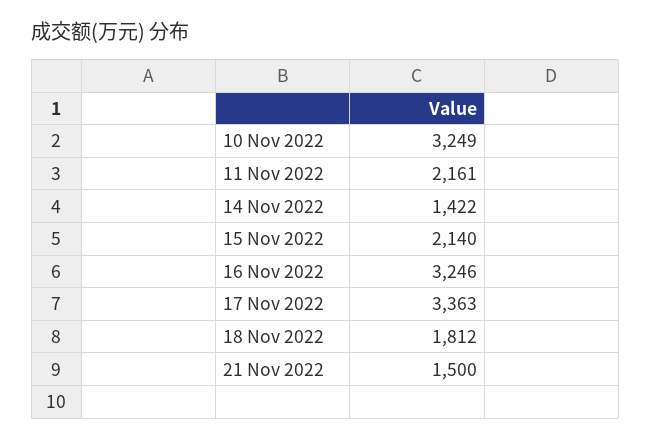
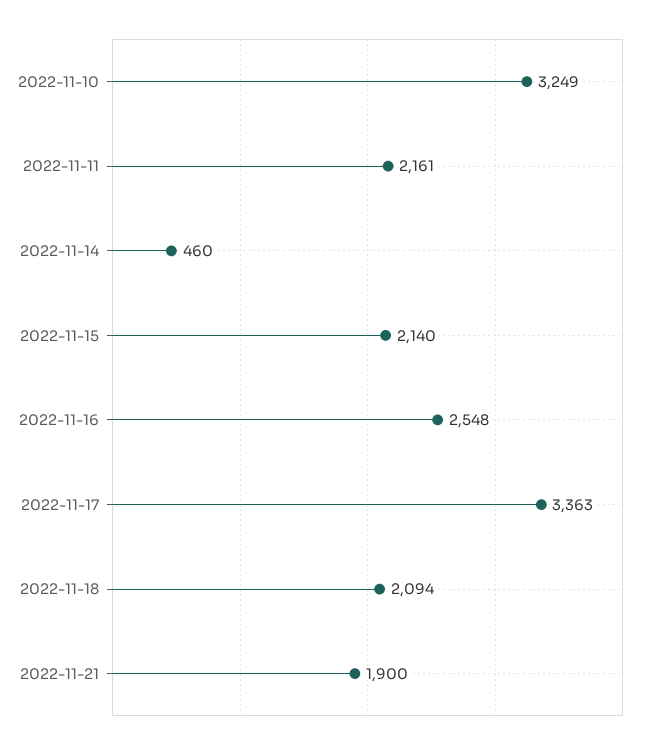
  {
    "10 Nov 2022": 3249,
    "11 Nov 2022": 2161,
-   "14 Nov 2022": 1422,
+   "14 Nov 2022": 460,
    "15 Nov 2022": 2140,
-   "16 Nov 2022": 3246,
+   "16 Nov 2022": 2548,
    "17 Nov 2022": 3363,
-   "18 Nov 2022": 1812,
+   "18 Nov 2022": 2094,
-   "21 Nov 2022": 1500
+   "21 Nov 2022": 1900
  }

